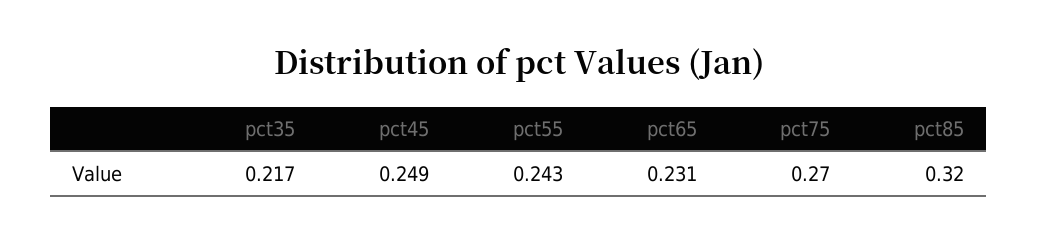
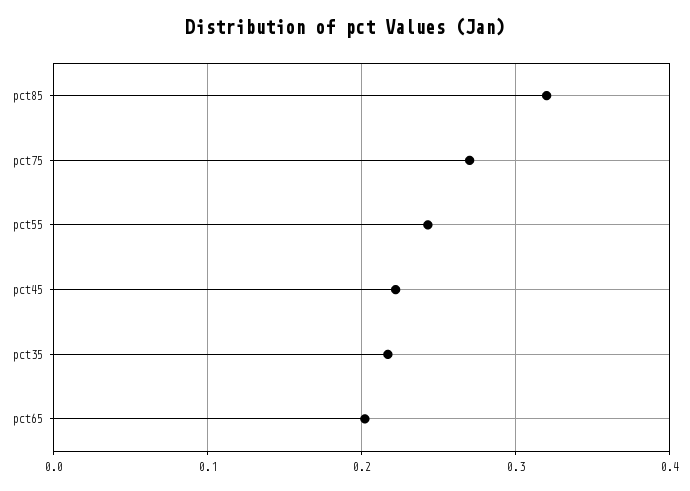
  {
    "pct35": 0.217,
-   "pct45": 0.249,
+   "pct45": 0.22,
    "pct55": 0.243,
-   "pct65": 0.231,
+   "pct65": 0.2,
    "pct75": 0.27,
    "pct85": 0.32
  }

